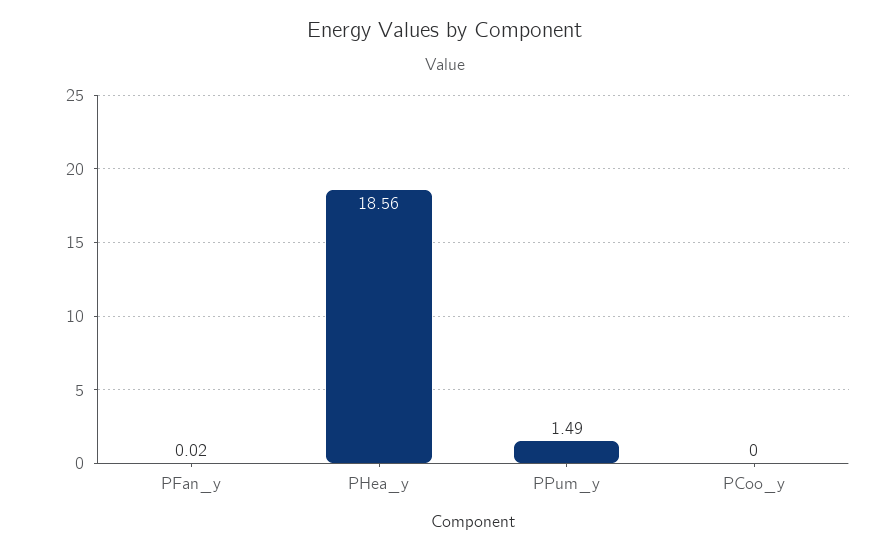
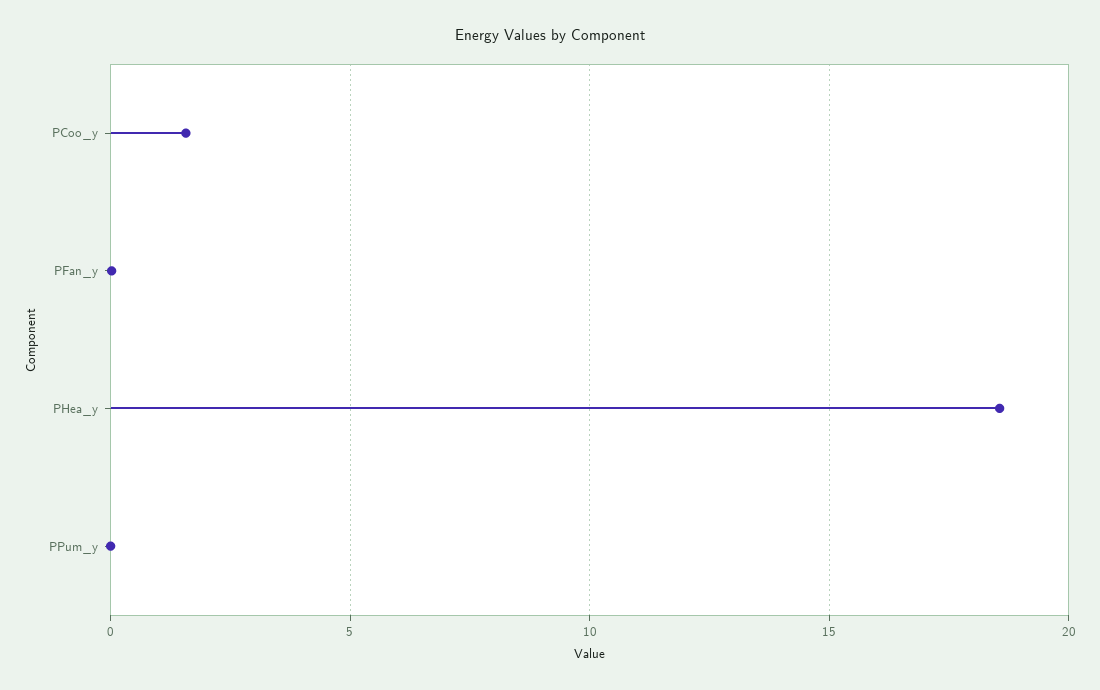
  {
    "PFan_y": 0.02,
    "PHea_y": 18.56,
-   "PPum_y": 1.49,
+   "PPum_y": 0,
-   "PCoo_y": 0
+   "PCoo_y": 1.5
  }

